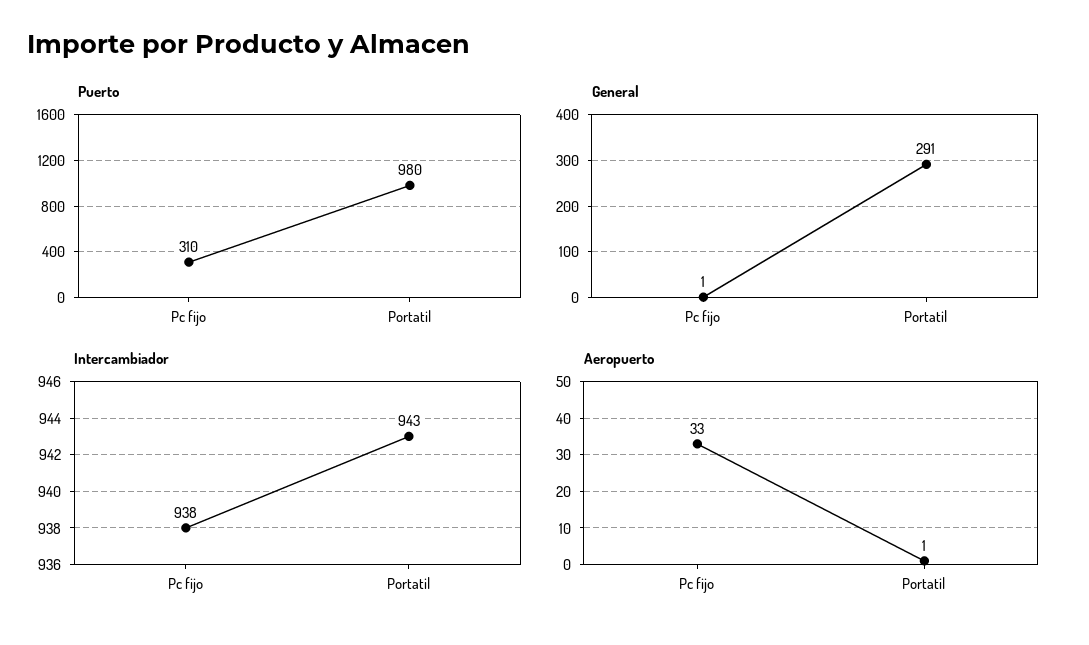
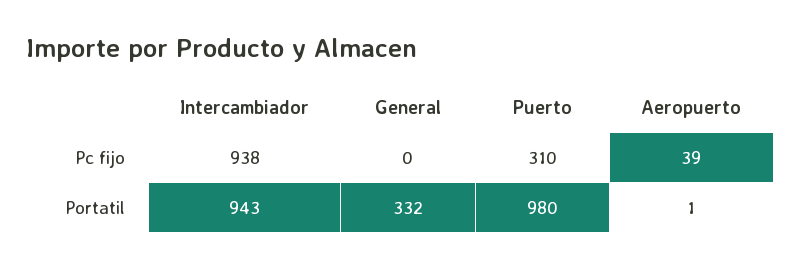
  {
    "Puerto": {
      "Pc fijo": 310,
      "Portatil": 980
    },
    "General": {
-     "Pc fijo": 1,
+     "Pc fijo": 0,
-     "Portatil": 291
+     "Portatil": 332
    },
    "Intercambiador": {
      "Pc fijo": 938,
      "Portatil": 943
    },
    "Aeropuerto": {
-     "Pc fijo": 33,
+     "Pc fijo": 39,
      "Portatil": 1
    }
  }

